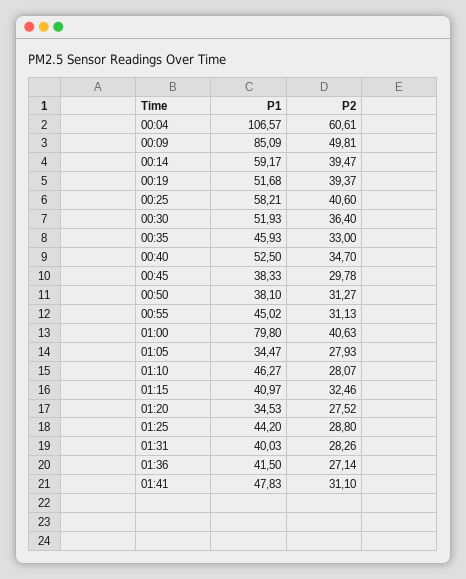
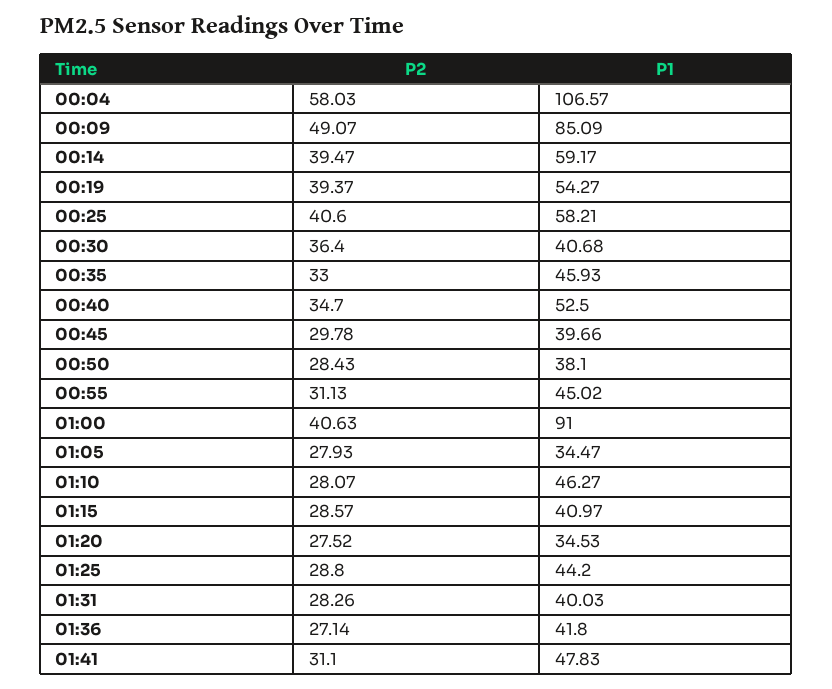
  {
    "P1": {
      "00:04": 106.57,
      "00:09": 85.09,
      "00:14": 59.17,
-     "00:19": 51.68,
+     "00:19": 54.27,
      "00:25": 58.21,
-     "00:30": 51.93,
+     "00:30": 40.68,
      "00:35": 45.93,
      "00:40": 52.5,
-     "00:45": 38.33,
+     "00:45": 39.66,
      "00:50": 38.1,
      "00:55": 45.02,
-     "01:00": 79.8,
+     "01:00": 91,
      "01:05": 34.47,
      "01:10": 46.27,
      "01:15": 40.97,
      "01:20": 34.53,
      "01:25": 44.2,
      "01:31": 40.03,
-     "01:36": 41.5,
+     "01:36": 41.8,
      "01:41": 47.83
    },
    "P2": {
-     "00:04": 60.61,
+     "00:04": 58.03,
-     "00:09": 49.81,
+     "00:09": 49.07,
      "00:14": 39.47,
      "00:19": 39.37,
      "00:25": 40.6,
      "00:30": 36.4,
      "00:35": 33,
      "00:40": 34.7,
      "00:45": 29.78,
-     "00:50": 31.27,
+     "00:50": 28.43,
      "00:55": 31.13,
      "01:00": 40.63,
      "01:05": 27.93,
      "01:10": 28.07,
-     "01:15": 32.46,
+     "01:15": 28.57,
      "01:20": 27.52,
      "01:25": 28.8,
      "01:31": 28.26,
      "01:36": 27.14,
      "01:41": 31.1
    }
  }

